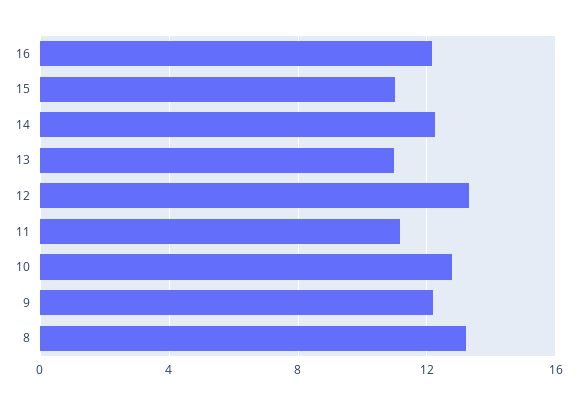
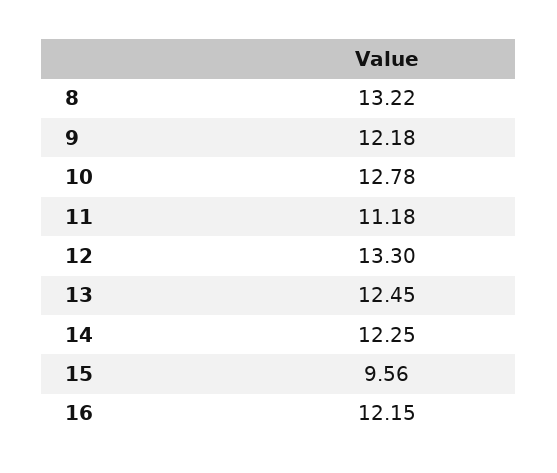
  {
    "16": 12.15,
-   "15": 11,
+   "15": 9.56,
    "14": 12.25,
-   "13": 11,
+   "13": 12.45,
    "12": 13.3,
    "11": 11.18,
    "10": 12.78,
    "9": 12.18,
    "8": 13.22
  }

